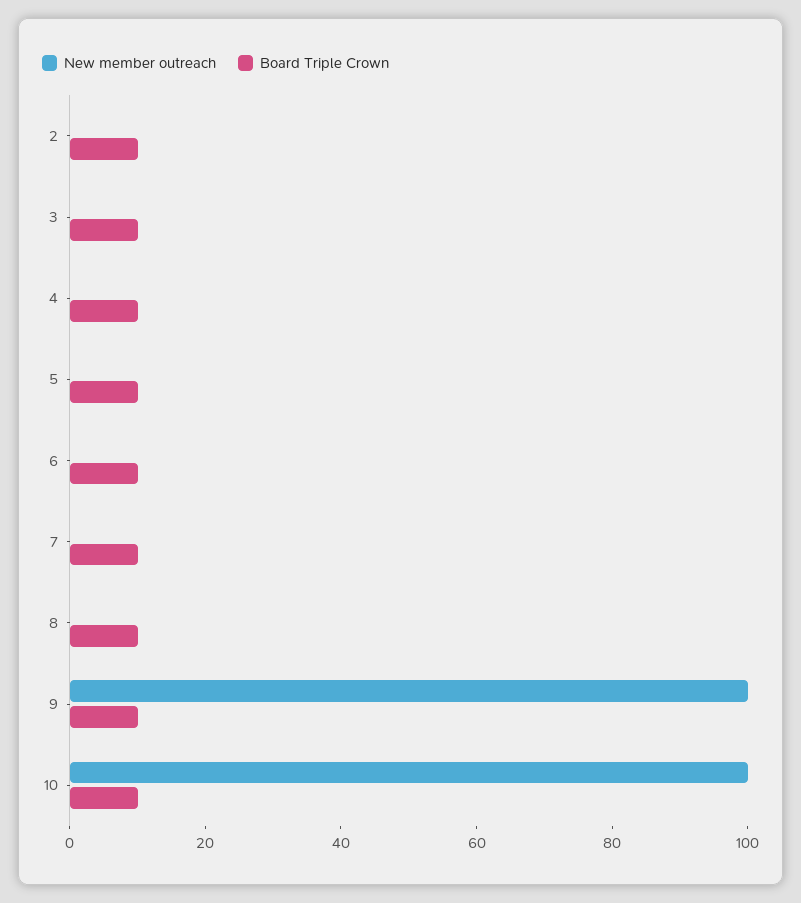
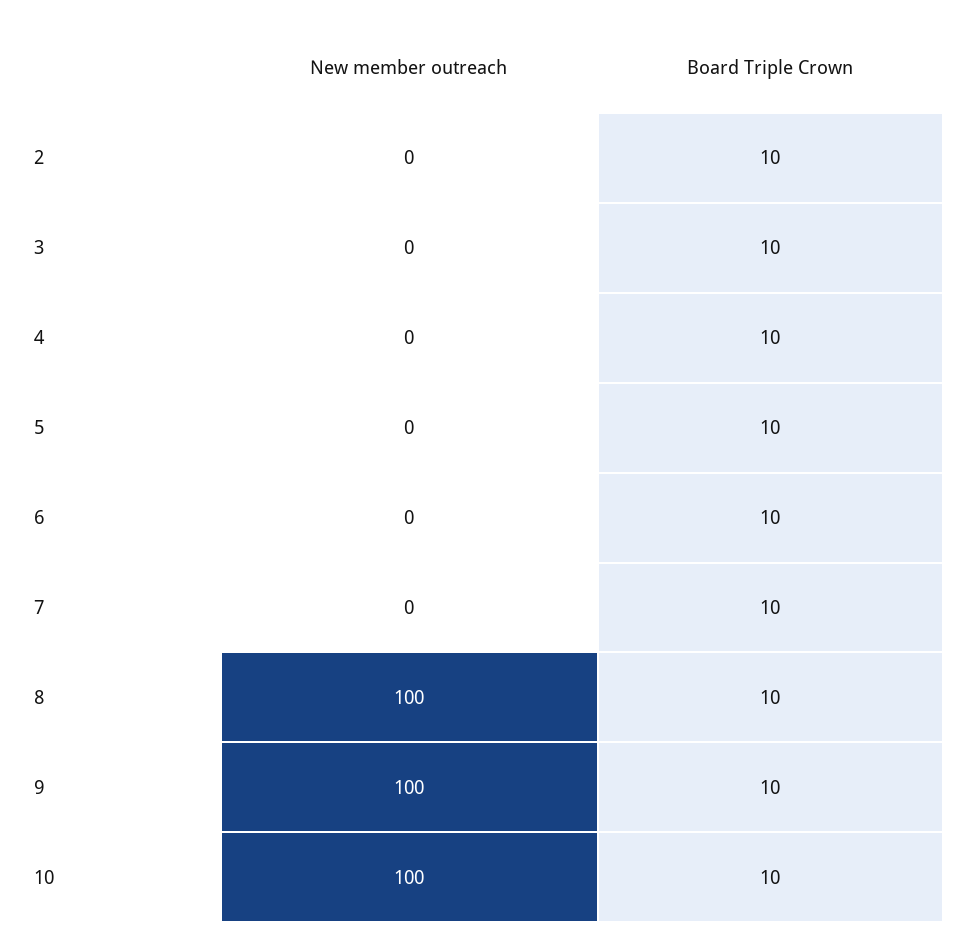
  {
    "New member outreach": {
      "2": 0,
      "3": 0,
      "4": 0,
      "5": 0,
      "6": 0,
      "7": 0,
-     "8": 0,
+     "8": 100,
      "9": 100,
      "10": 100
    },
    "Board Triple Crown": {
      "2": 10,
      "3": 10,
      "4": 10,
      "5": 10,
      "6": 10,
      "7": 10,
      "8": 10,
      "9": 10,
      "10": 10
    }
  }

